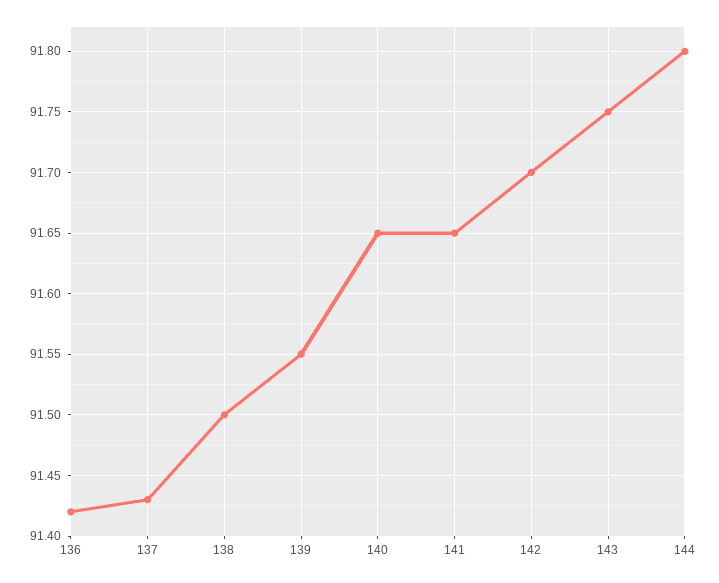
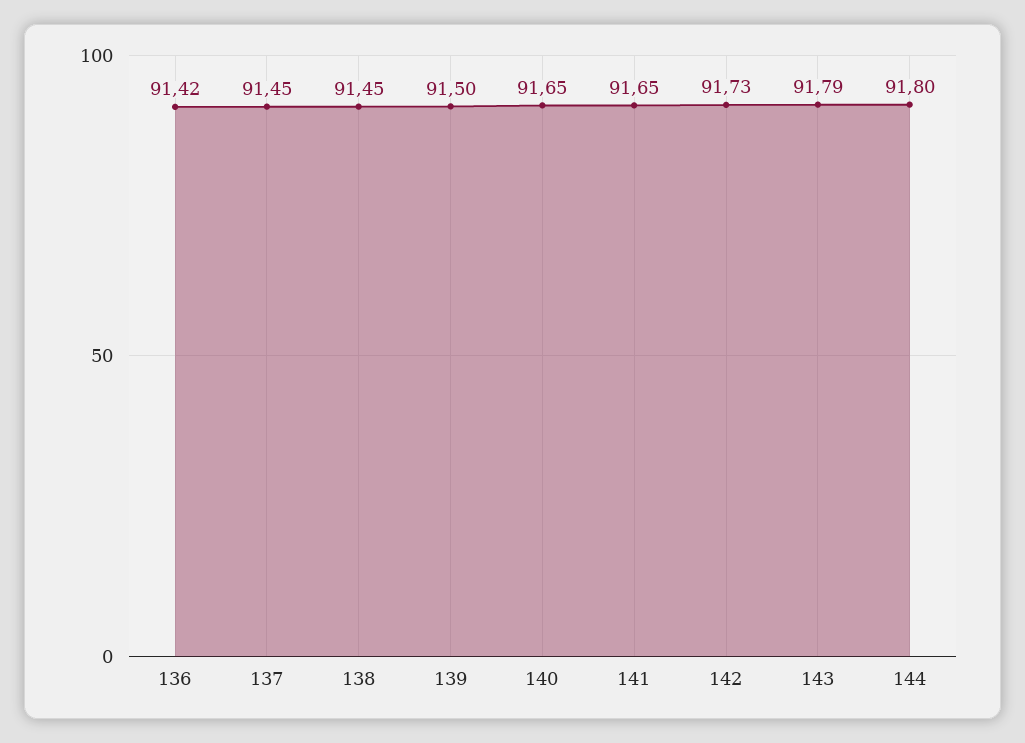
  {
    "136": 91.42,
-   "137": 91.43,
+   "137": 91.45,
-   "138": 91.5,
+   "138": 91.45,
-   "139": 91.55,
+   "139": 91.5,
    "140": 91.65,
    "141": 91.65,
-   "142": 91.7,
+   "142": 91.73,
-   "143": 91.75,
+   "143": 91.79,
    "144": 91.8
  }

